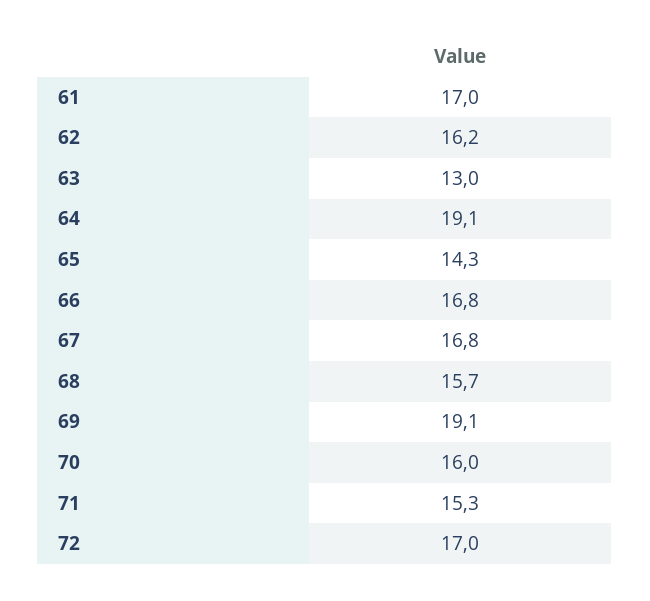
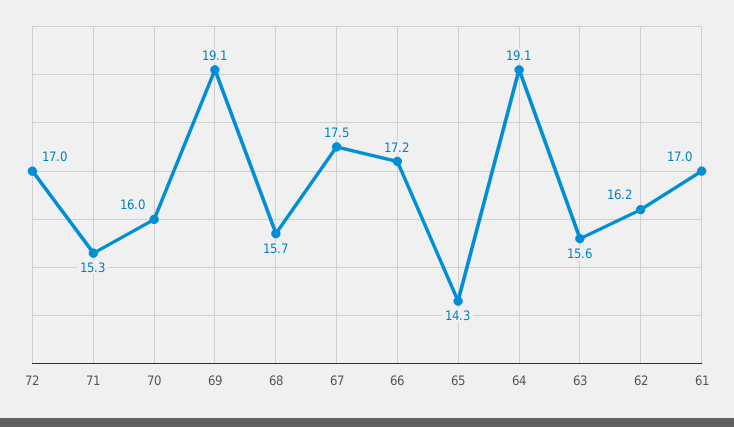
  {
    "61": 17,
    "62": 16.2,
-   "63": 13,
+   "63": 15.6,
    "64": 19.1,
    "65": 14.3,
-   "66": 16.8,
+   "66": 17.2,
-   "67": 16.8,
+   "67": 17.5,
    "68": 15.7,
    "69": 19.1,
    "70": 16,
    "71": 15.3,
    "72": 17
  }

